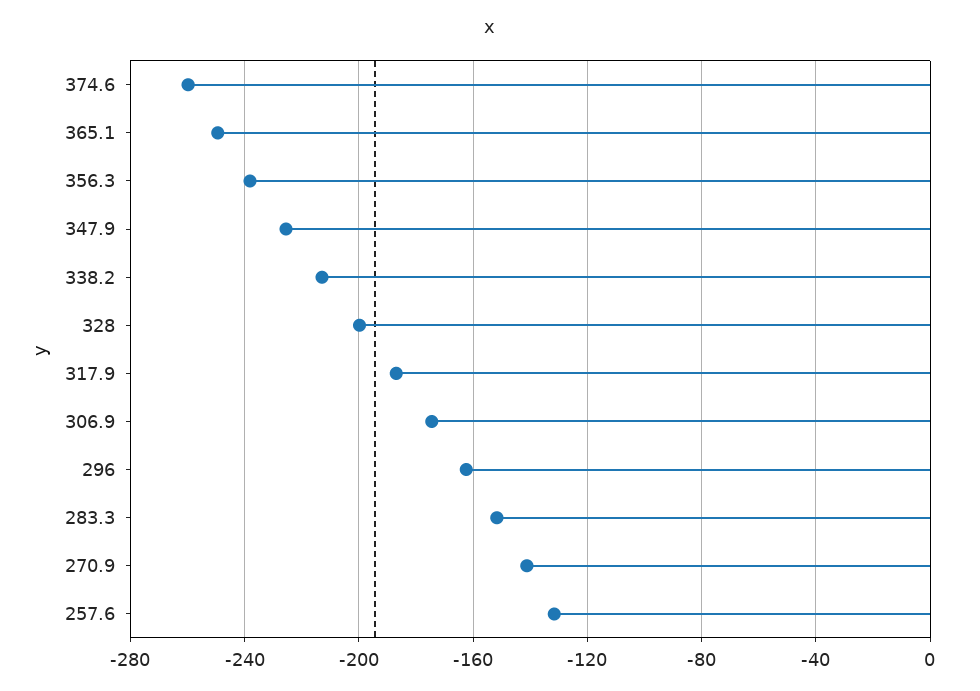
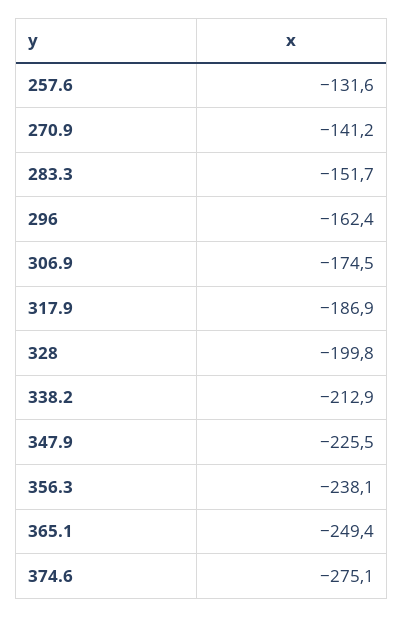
  {
-   "374.6": -260,
+   "374.6": -275.1,
    "365.1": -249.4,
    "356.3": -238.1,
    "347.9": -225.5,
    "338.2": -212.9,
    "328": -199.8,
    "317.9": -186.9,
    "306.9": -174.5,
    "296": -162.4,
    "283.3": -151.7,
    "270.9": -141.2,
    "257.6": -131.6
  }

